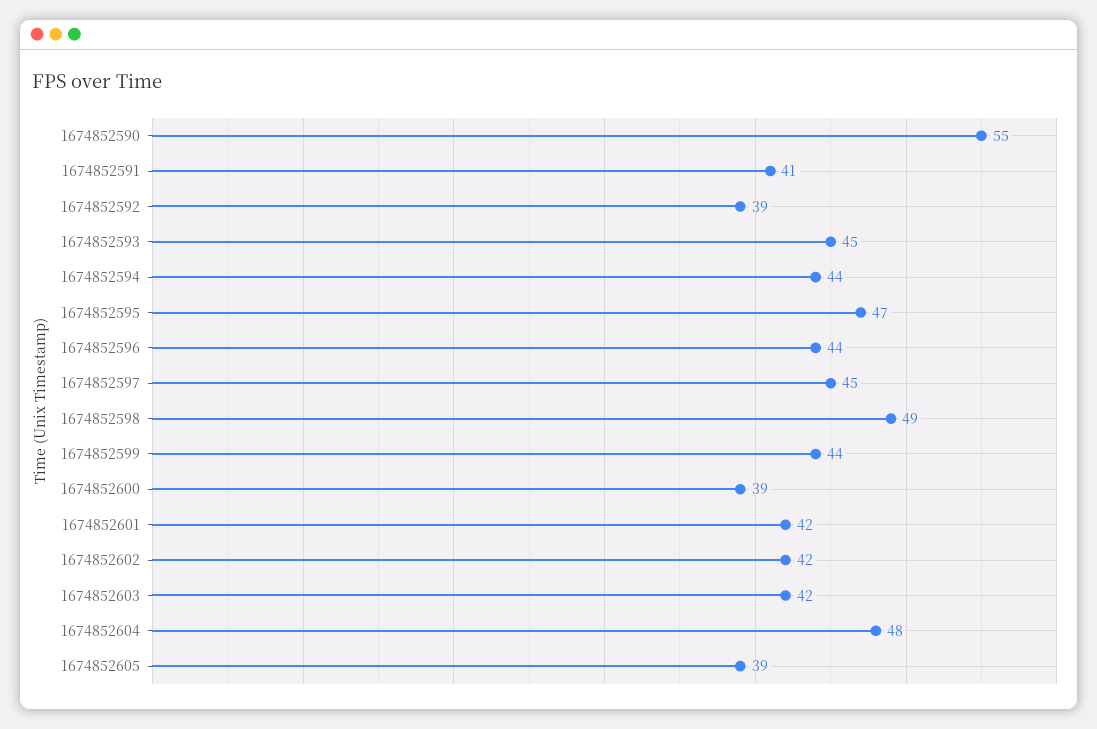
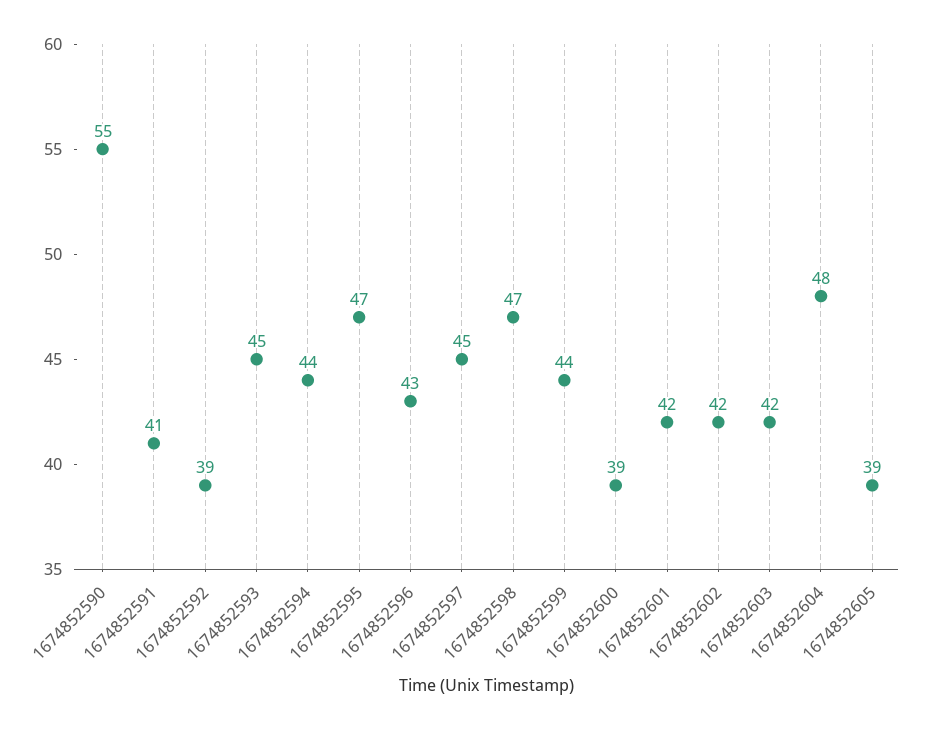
  {
    "1674852590": 55,
    "1674852591": 41,
    "1674852592": 39,
    "1674852593": 45,
    "1674852594": 44,
    "1674852595": 47,
-   "1674852596": 44,
+   "1674852596": 43,
    "1674852597": 45,
-   "1674852598": 49,
+   "1674852598": 47,
    "1674852599": 44,
    "1674852600": 39,
    "1674852601": 42,
    "1674852602": 42,
    "1674852603": 42,
    "1674852604": 48,
    "1674852605": 39
  }

